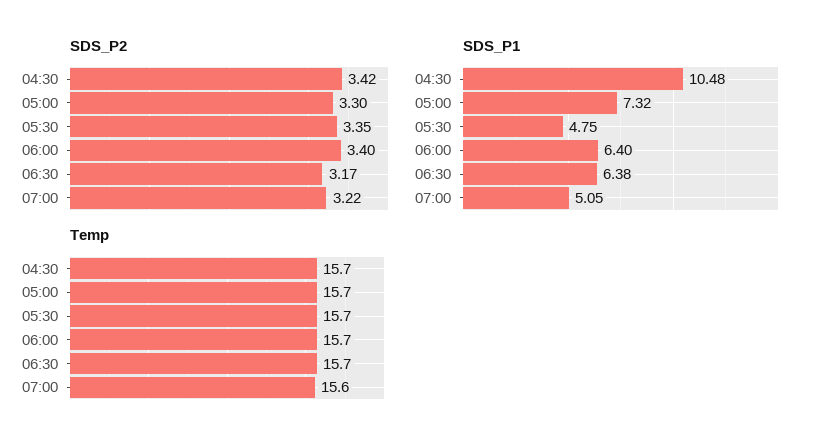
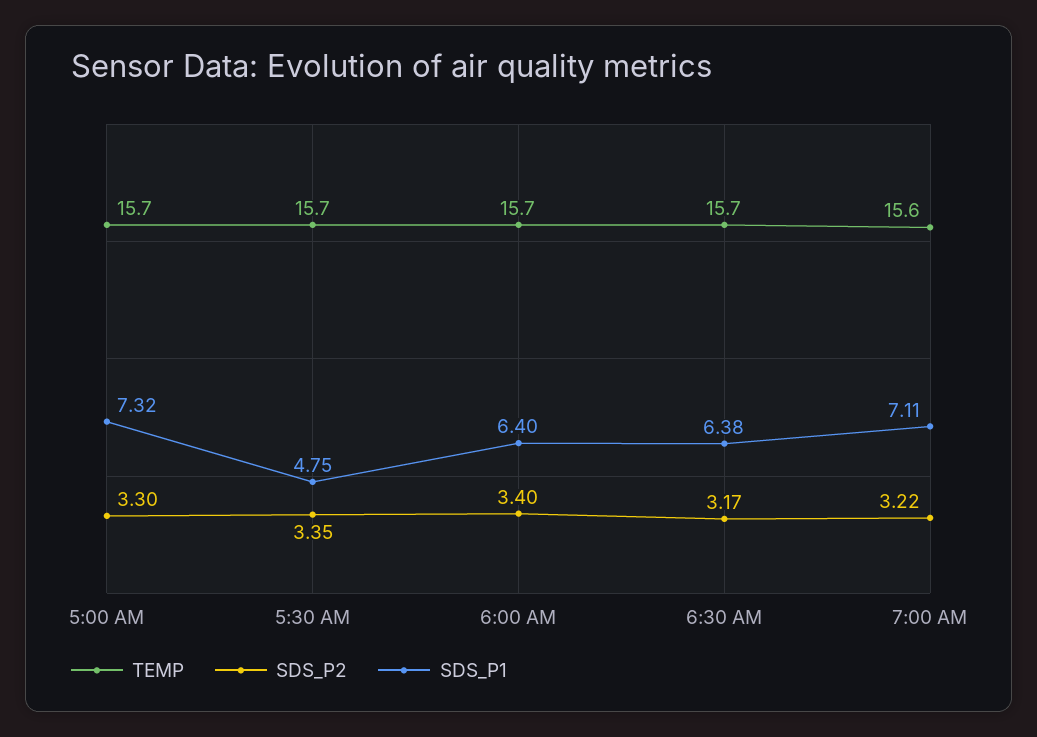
  {
    "SDS_P2": {
-     "04:30": 3.42,
      "05:00": 3.3,
      "05:30": 3.35,
      "06:00": 3.4,
      "06:30": 3.17,
      "07:00": 3.22
    },
    "SDS_P1": {
-     "04:30": 10.48,
      "05:00": 7.32,
      "05:30": 4.75,
      "06:00": 6.4,
      "06:30": 6.38,
-     "07:00": 5.05
+     "07:00": 7.11
    },
    "Temp": {
-     "04:30": 15.7,
      "05:00": 15.7,
      "05:30": 15.7,
      "06:00": 15.7,
      "06:30": 15.7,
      "07:00": 15.6
    }
  }

